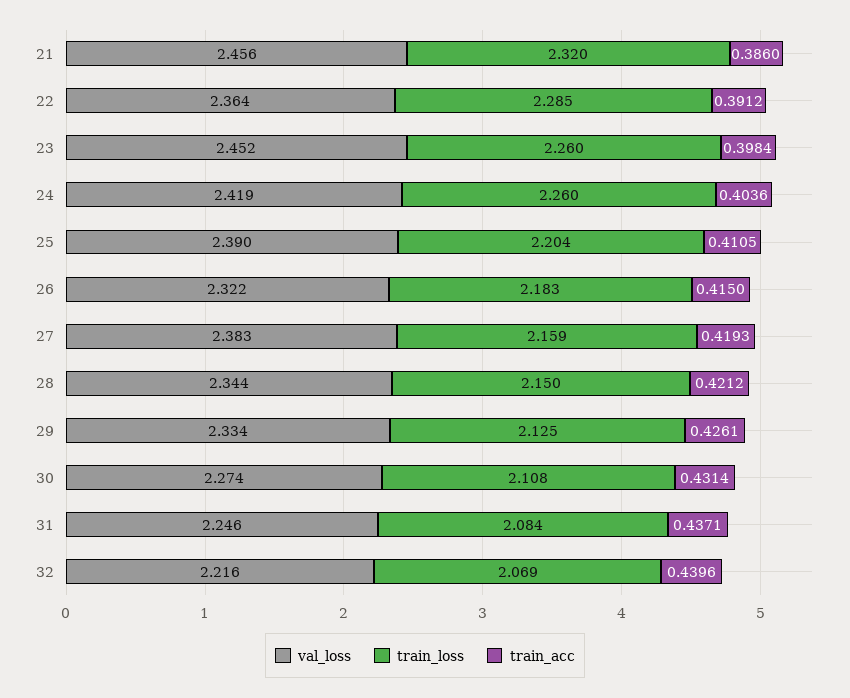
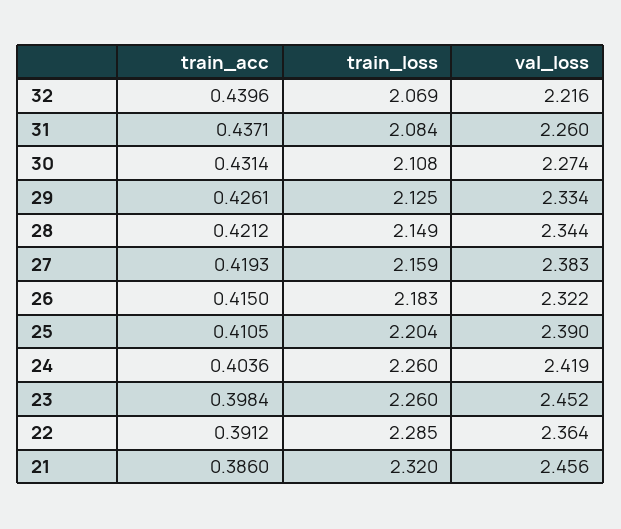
  {
    "val_loss": {
      "21": 2.456,
      "22": 2.364,
      "23": 2.452,
      "24": 2.419,
      "25": 2.39,
      "26": 2.322,
      "27": 2.383,
      "28": 2.344,
      "29": 2.334,
      "30": 2.274,
-     "31": 2.246,
+     "31": 2.26,
      "32": 2.216
    },
    "train_loss": {
      "21": 2.32,
      "22": 2.285,
      "23": 2.26,
      "24": 2.26,
      "25": 2.204,
      "26": 2.183,
      "27": 2.159,
-     "28": 2.15,
+     "28": 2.149,
      "29": 2.125,
      "30": 2.108,
      "31": 2.084,
      "32": 2.069
    },
    "train_acc": {
      "21": 0.386,
      "22": 0.3912,
      "23": 0.3984,
      "24": 0.4036,
      "25": 0.4105,
      "26": 0.415,
      "27": 0.4193,
      "28": 0.4212,
      "29": 0.4261,
      "30": 0.4314,
      "31": 0.4371,
      "32": 0.4396
    }
  }

